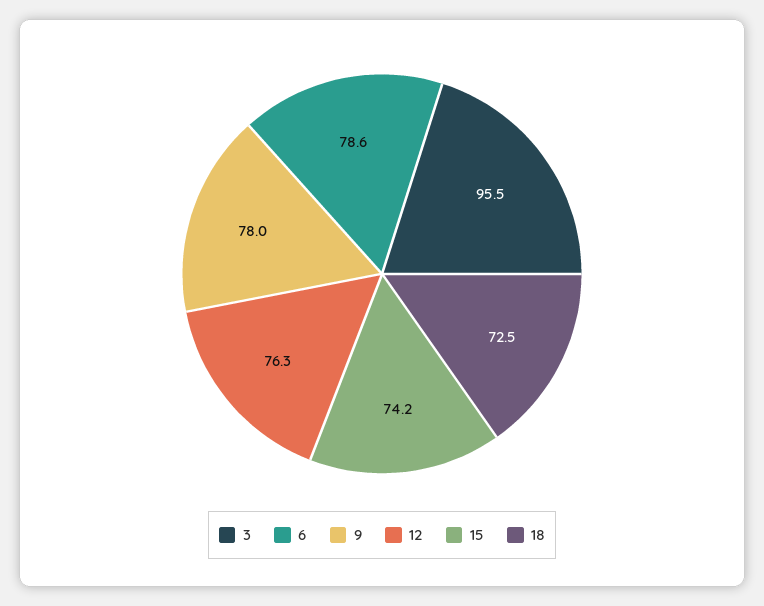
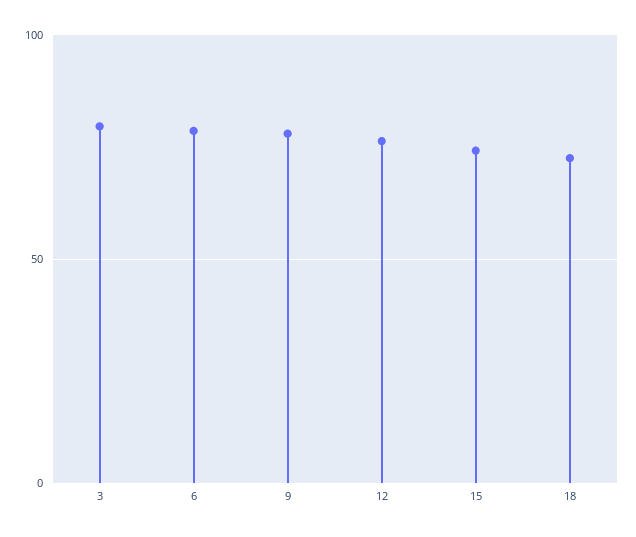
  {
-   "3": 95.5,
+   "3": 80,
    "6": 78.6,
    "9": 78,
    "12": 76.3,
    "15": 74.2,
    "18": 72.5
  }

